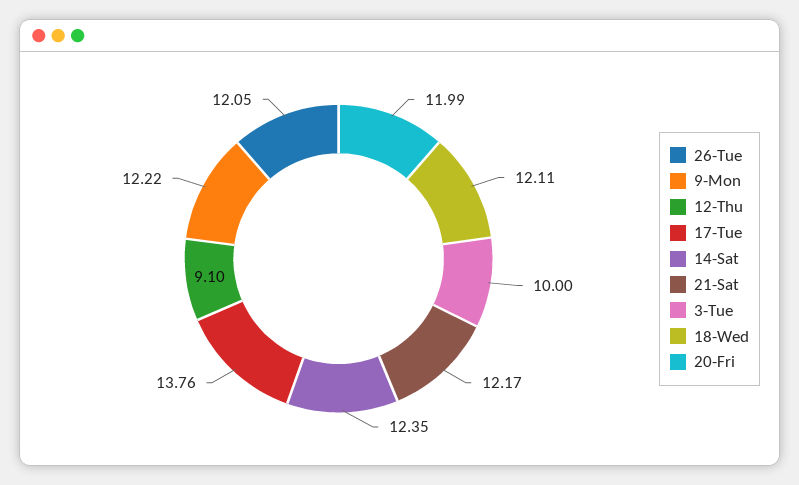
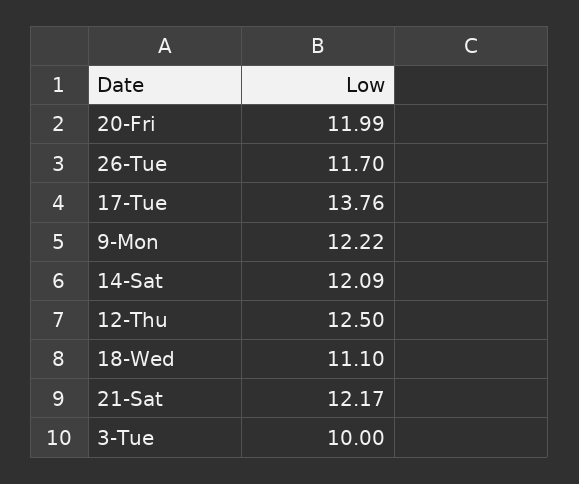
  {
-   "26-Tue": 12.05,
+   "26-Tue": 11.7,
    "9-Mon": 12.22,
-   "12-Thu": 9.1,
+   "12-Thu": 12.5,
    "17-Tue": 13.76,
-   "14-Sat": 12.35,
+   "14-Sat": 12.09,
    "21-Sat": 12.17,
    "3-Tue": 10,
-   "18-Wed": 12.11,
+   "18-Wed": 11.1,
    "20-Fri": 11.99
  }

